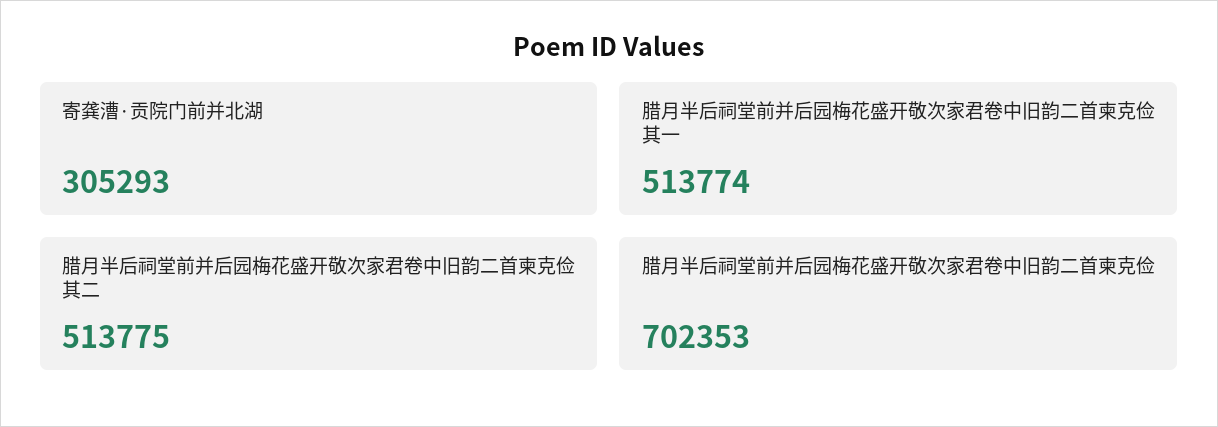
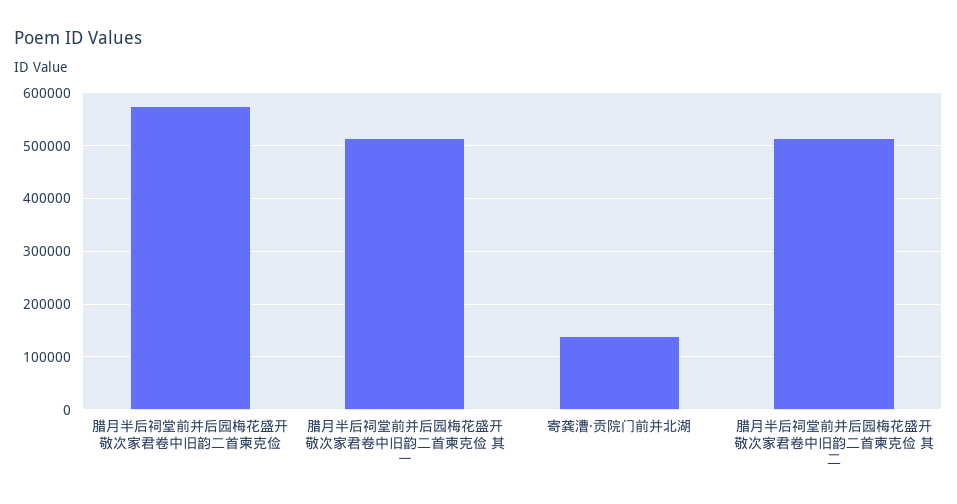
  {
-   "寄龚漕·贡院门前并北湖": 305293,
+   "寄龚漕·贡院门前并北湖": 140000,
    "腊月半后祠堂前并后园梅花盛开敬次家君卷中旧韵二首柬克俭 其一": 513774,
    "腊月半后祠堂前并后园梅花盛开敬次家君卷中旧韵二首柬克俭 其二": 513775,
-   "腊月半后祠堂前并后园梅花盛开敬次家君卷中旧韵二首柬克俭": 702353
+   "腊月半后祠堂前并后园梅花盛开敬次家君卷中旧韵二首柬克俭": 580000
  }

